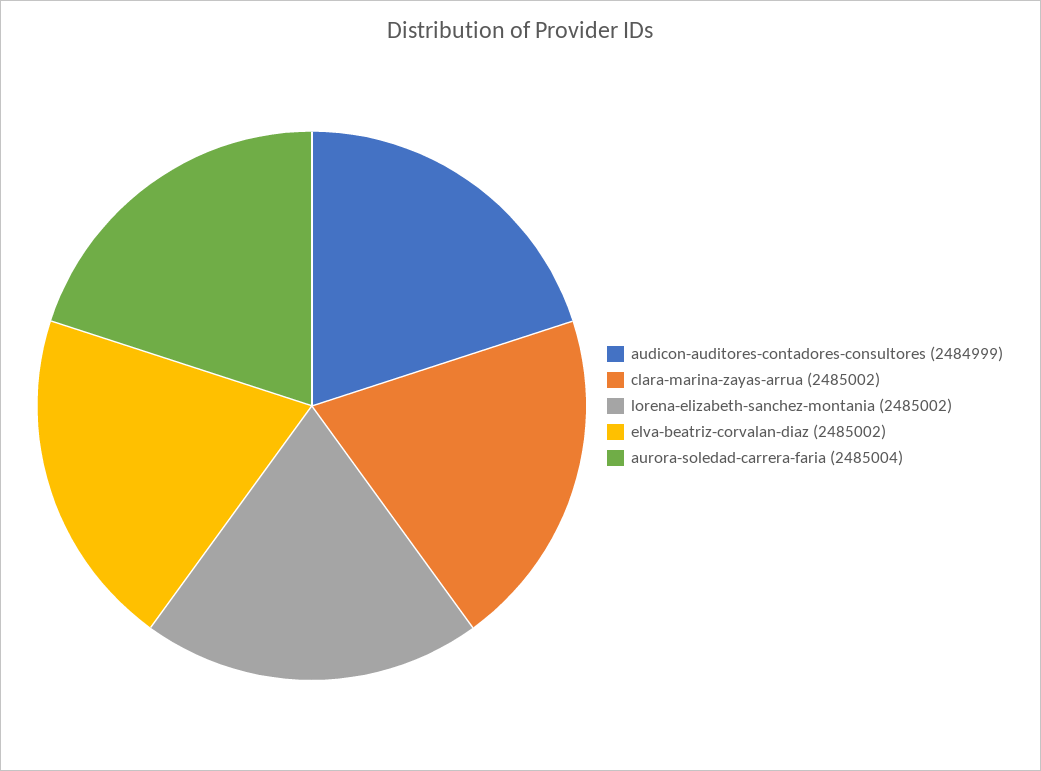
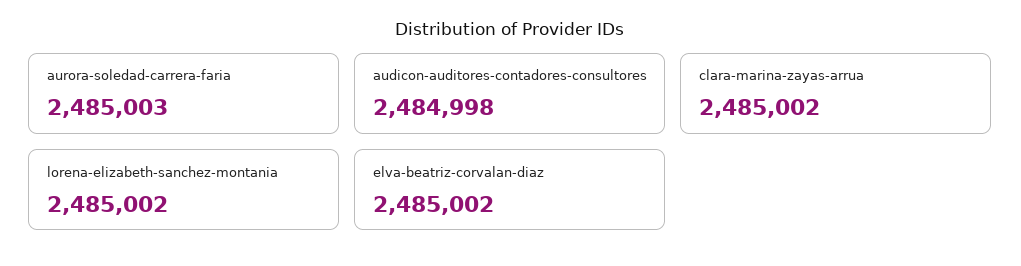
  {
-   "audicon-auditores-contadores-consultores": 2484999,
+   "audicon-auditores-contadores-consultores": 2484998,
    "clara-marina-zayas-arrua": 2485002,
    "lorena-elizabeth-sanchez-montania": 2485002,
    "elva-beatriz-corvalan-diaz": 2485002,
-   "aurora-soledad-carrera-faria": 2485004
+   "aurora-soledad-carrera-faria": 2485003
  }

